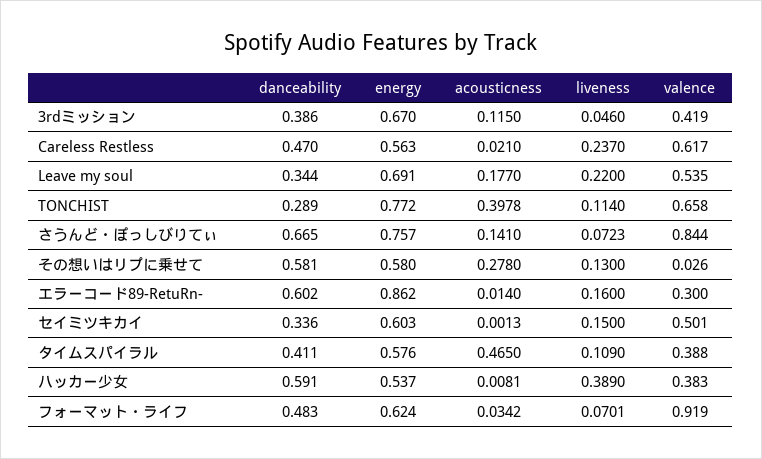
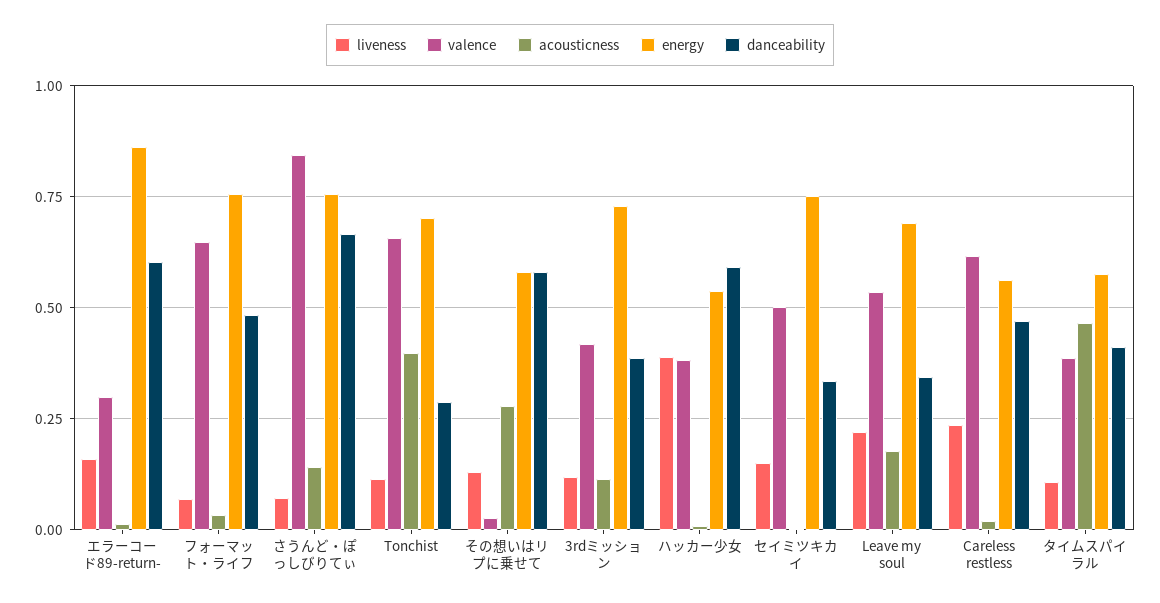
  {
    "danceability": {
      "3rdミッション": 0.386,
      "Careless Restless": 0.47,
      "Leave my soul": 0.344,
      "TONCHIST": 0.289,
      "さうんど・ぽっしびりてぃ": 0.665,
      "その想いはリプに乗せて": 0.581,
      "エラーコード89-RetuRn-": 0.602,
      "セイミツキカイ": 0.336,
      "タイムスパイラル": 0.411,
      "ハッカー少女": 0.591,
      "フォーマット・ライフ": 0.483
    },
    "energy": {
-     "3rdミッション": 0.67,
+     "3rdミッション": 0.725,
      "Careless Restless": 0.563,
      "Leave my soul": 0.691,
-     "TONCHIST": 0.772,
+     "TONCHIST": 0.7,
      "さうんど・ぽっしびりてぃ": 0.757,
      "その想いはリプに乗せて": 0.58,
      "エラーコード89-RetuRn-": 0.862,
-     "セイミツキカイ": 0.603,
+     "セイミツキカイ": 0.75,
      "タイムスパイラル": 0.576,
      "ハッカー少女": 0.537,
-     "フォーマット・ライフ": 0.624
+     "フォーマット・ライフ": 0.75
    },
    "acousticness": {
      "3rdミッション": 0.115,
      "Careless Restless": 0.021,
      "Leave my soul": 0.177,
      "TONCHIST": 0.3978,
      "さうんど・ぽっしびりてぃ": 0.141,
      "その想いはリプに乗せて": 0.278,
      "エラーコード89-RetuRn-": 0.014,
      "セイミツキカイ": 0.0013,
      "タイムスパイラル": 0.465,
      "ハッカー少女": 0.0081,
      "フォーマット・ライフ": 0.0342
    },
    "liveness": {
-     "3rdミッション": 0.046,
+     "3rdミッション": 0.125,
      "Careless Restless": 0.237,
      "Leave my soul": 0.22,
      "TONCHIST": 0.114,
      "さうんど・ぽっしびりてぃ": 0.0723,
      "その想いはリプに乗せて": 0.13,
      "エラーコード89-RetuRn-": 0.16,
      "セイミツキカイ": 0.15,
      "タイムスパイラル": 0.109,
      "ハッカー少女": 0.389,
      "フォーマット・ライフ": 0.0701
    },
    "valence": {
      "3rdミッション": 0.419,
      "Careless Restless": 0.617,
      "Leave my soul": 0.535,
      "TONCHIST": 0.658,
      "さうんど・ぽっしびりてぃ": 0.844,
      "その想いはリプに乗せて": 0.026,
      "エラーコード89-RetuRn-": 0.3,
      "セイミツキカイ": 0.501,
      "タイムスパイラル": 0.388,
      "ハッカー少女": 0.383,
-     "フォーマット・ライフ": 0.919
+     "フォーマット・ライフ": 0.65
    }
  }

